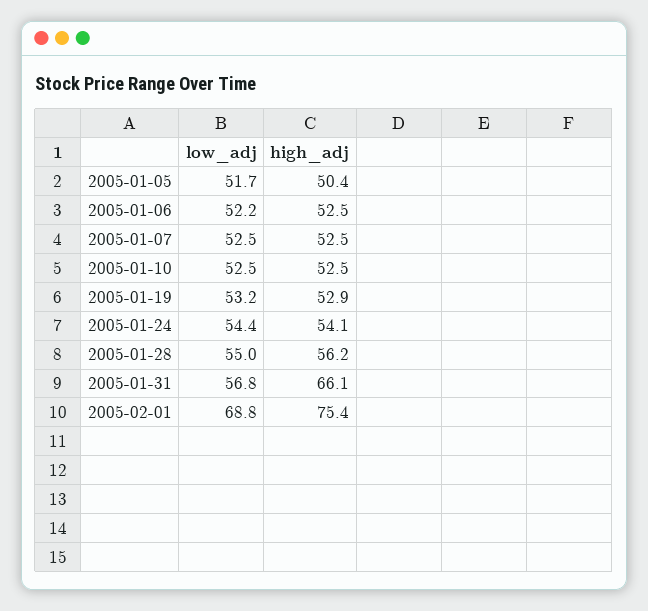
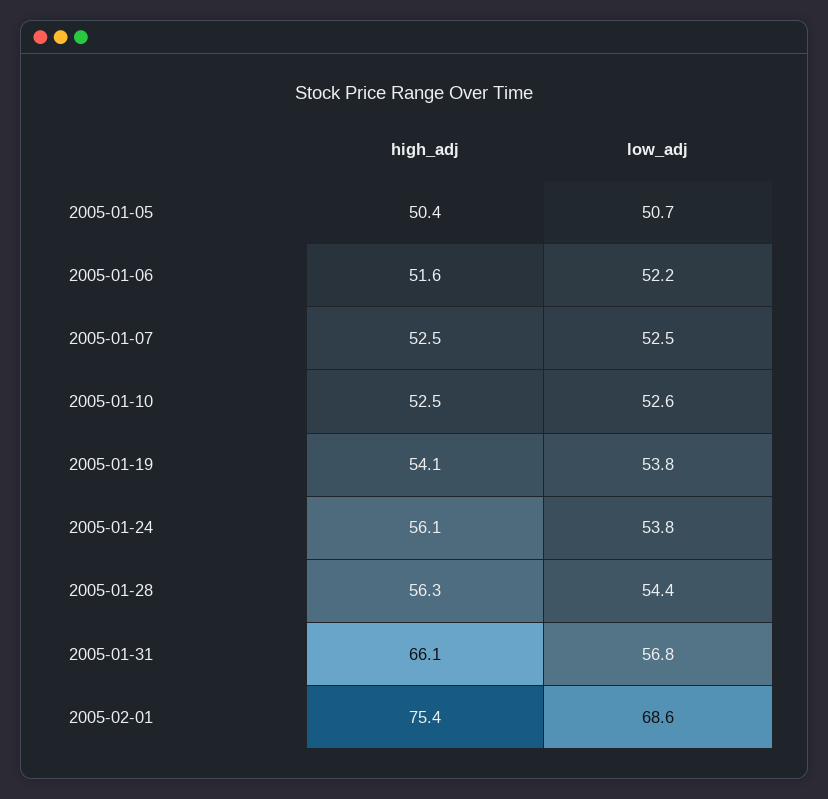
  {
    "low_adj": {
-     "2005-01-05": 51.7,
+     "2005-01-05": 50.7,
      "2005-01-06": 52.2,
      "2005-01-07": 52.5,
-     "2005-01-10": 52.5,
+     "2005-01-10": 52.6,
-     "2005-01-19": 53.2,
+     "2005-01-19": 53.8,
-     "2005-01-24": 54.4,
+     "2005-01-24": 53.8,
-     "2005-01-28": 55,
+     "2005-01-28": 54.4,
      "2005-01-31": 56.8,
-     "2005-02-01": 68.8
+     "2005-02-01": 68.6
    },
    "high_adj": {
      "2005-01-05": 50.4,
-     "2005-01-06": 52.5,
+     "2005-01-06": 51.6,
      "2005-01-07": 52.5,
      "2005-01-10": 52.5,
-     "2005-01-19": 52.9,
+     "2005-01-19": 54.1,
-     "2005-01-24": 54.1,
+     "2005-01-24": 56.1,
-     "2005-01-28": 56.2,
+     "2005-01-28": 56.3,
      "2005-01-31": 66.1,
      "2005-02-01": 75.4
    }
  }

